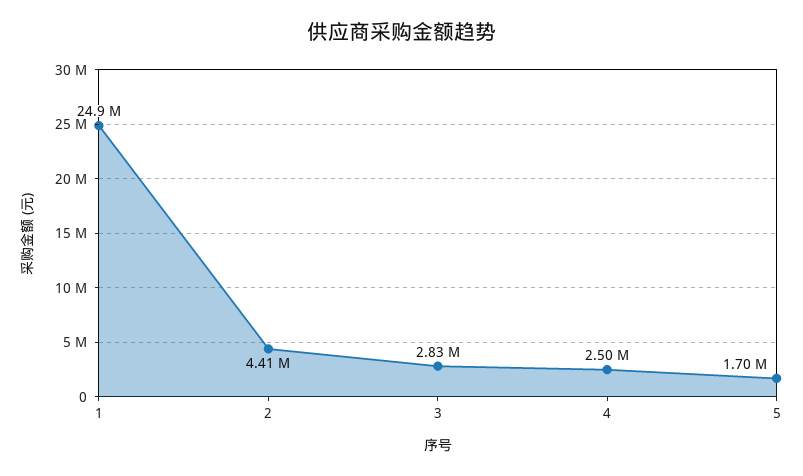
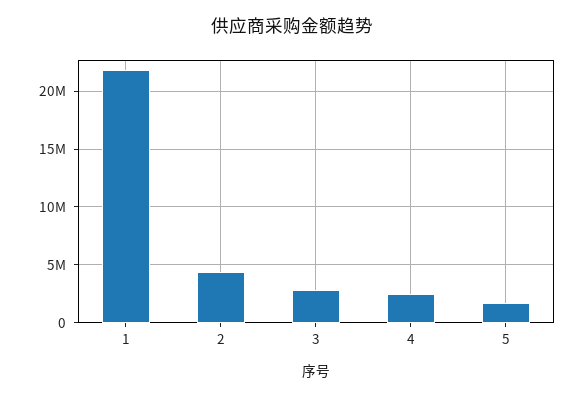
  {
-   "1": 24900000,
+   "1": 22000000,
    "2": 4410000,
    "3": 2830000,
    "4": 2500000,
    "5": 1700000
  }

